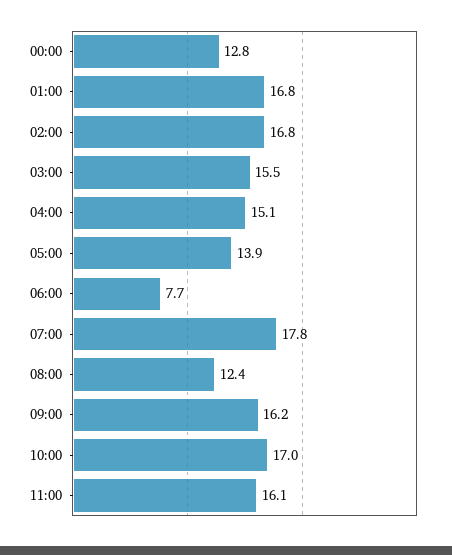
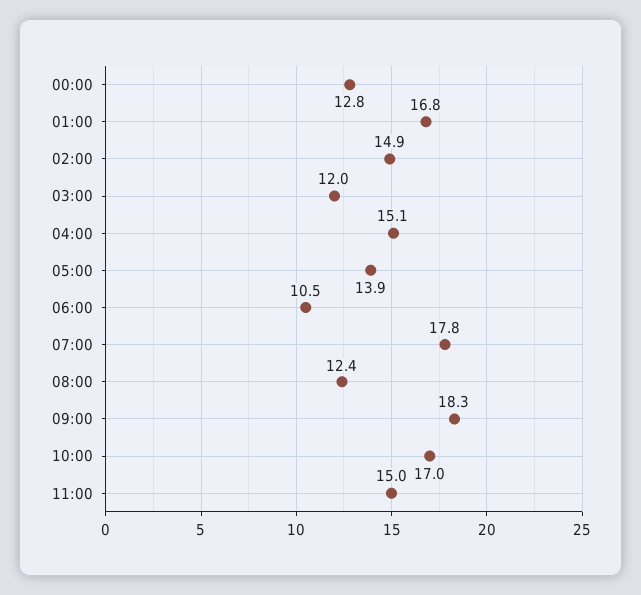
  {
    "00:00": 12.8,
    "01:00": 16.8,
-   "02:00": 16.8,
+   "02:00": 14.9,
-   "03:00": 15.5,
+   "03:00": 12,
    "04:00": 15.1,
    "05:00": 13.9,
-   "06:00": 7.7,
+   "06:00": 10.5,
    "07:00": 17.8,
    "08:00": 12.4,
-   "09:00": 16.2,
+   "09:00": 18.3,
    "10:00": 17,
-   "11:00": 16.1
+   "11:00": 15
  }

